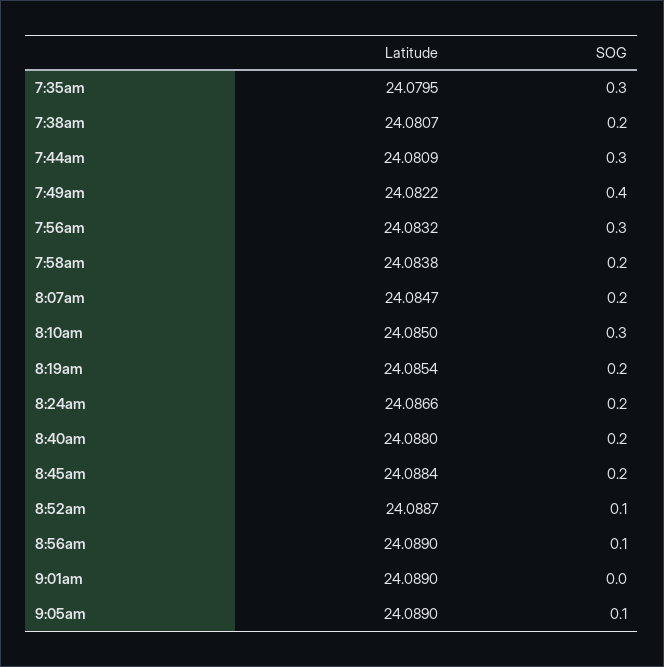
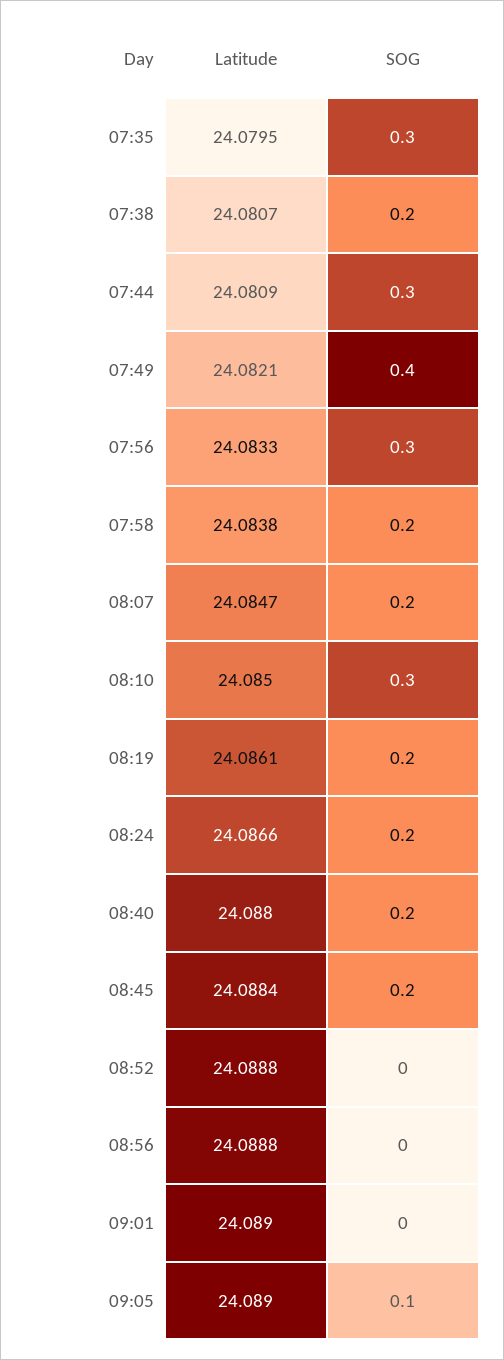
  {
    "Latitude": {
      "7:35am": 24.0795,
      "7:38am": 24.0807,
      "7:44am": 24.0809,
-     "7:49am": 24.0822,
+     "7:49am": 24.0821,
-     "7:56am": 24.0832,
+     "7:56am": 24.0833,
      "7:58am": 24.0838,
      "8:07am": 24.0847,
      "8:10am": 24.085,
-     "8:19am": 24.0854,
+     "8:19am": 24.0861,
      "8:24am": 24.0866,
      "8:40am": 24.088,
      "8:45am": 24.0884,
-     "8:52am": 24.0887,
+     "8:52am": 24.0888,
-     "8:56am": 24.089,
+     "8:56am": 24.0888,
      "9:01am": 24.089,
      "9:05am": 24.089
    },
    "SOG": {
      "7:35am": 0.3,
      "7:38am": 0.2,
      "7:44am": 0.3,
      "7:49am": 0.4,
      "7:56am": 0.3,
      "7:58am": 0.2,
      "8:07am": 0.2,
      "8:10am": 0.3,
      "8:19am": 0.2,
      "8:24am": 0.2,
      "8:40am": 0.2,
      "8:45am": 0.2,
-     "8:52am": 0.1,
+     "8:52am": 0,
-     "8:56am": 0.1,
+     "8:56am": 0,
      "9:01am": 0,
      "9:05am": 0.1
    }
  }

